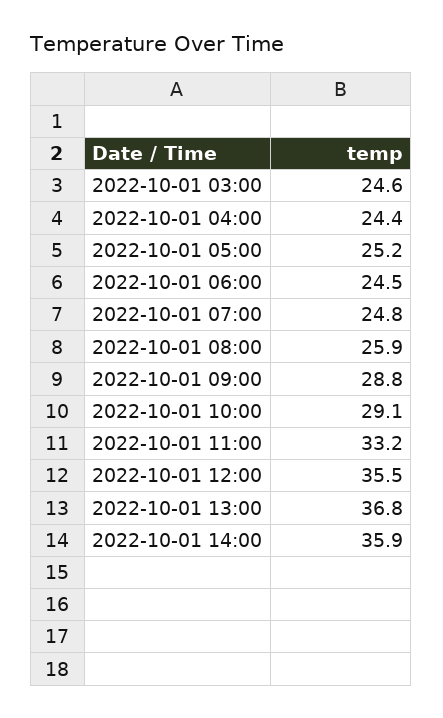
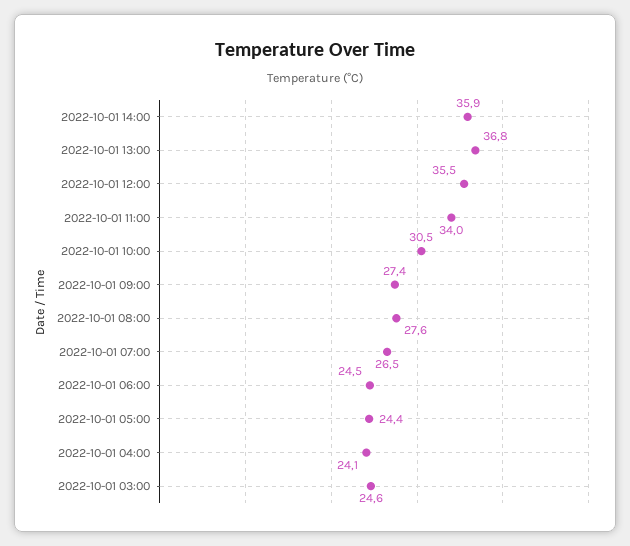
  {
    "2022-10-01 03:00": 24.6,
-   "2022-10-01 04:00": 24.4,
+   "2022-10-01 04:00": 24.1,
-   "2022-10-01 05:00": 25.2,
+   "2022-10-01 05:00": 24.4,
    "2022-10-01 06:00": 24.5,
-   "2022-10-01 07:00": 24.8,
+   "2022-10-01 07:00": 26.5,
-   "2022-10-01 08:00": 25.9,
+   "2022-10-01 08:00": 27.6,
-   "2022-10-01 09:00": 28.8,
+   "2022-10-01 09:00": 27.4,
-   "2022-10-01 10:00": 29.1,
+   "2022-10-01 10:00": 30.5,
-   "2022-10-01 11:00": 33.2,
+   "2022-10-01 11:00": 34,
    "2022-10-01 12:00": 35.5,
    "2022-10-01 13:00": 36.8,
    "2022-10-01 14:00": 35.9
  }

